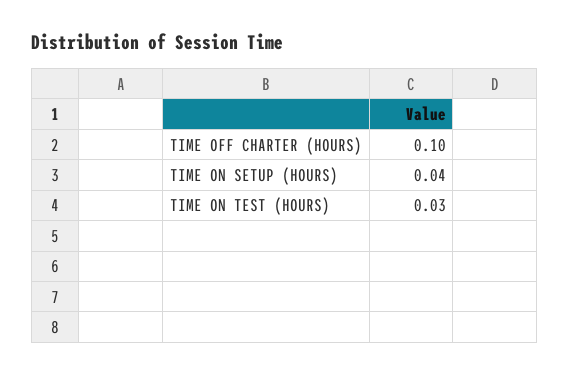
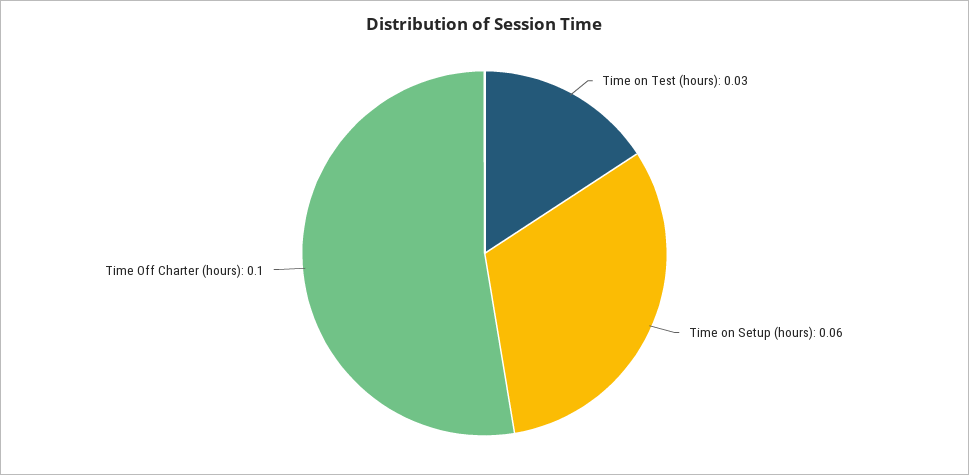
  {
    "TIME OFF CHARTER (HOURS)": 0.1,
-   "TIME ON SETUP (HOURS)": 0.04,
+   "TIME ON SETUP (HOURS)": 0.06,
    "TIME ON TEST (HOURS)": 0.03
  }

